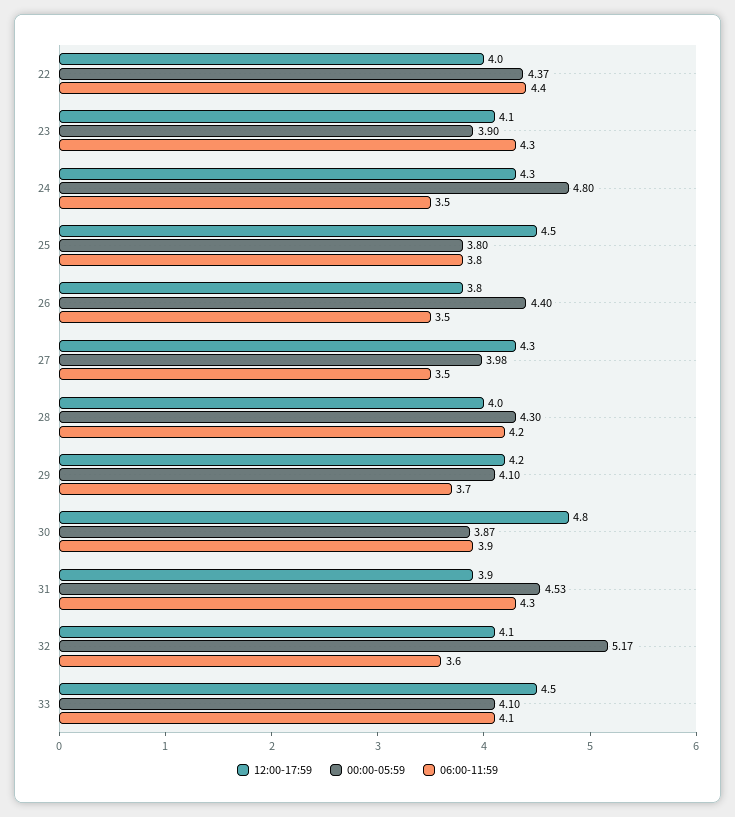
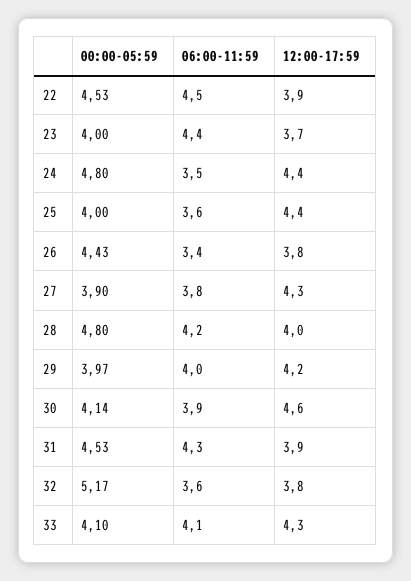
  {
    "12:00-17:59": {
-     "22": 4,
+     "22": 3.9,
-     "23": 4.1,
+     "23": 3.7,
-     "24": 4.3,
+     "24": 4.4,
-     "25": 4.5,
+     "25": 4.4,
      "26": 3.8,
      "27": 4.3,
      "28": 4,
      "29": 4.2,
-     "30": 4.8,
+     "30": 4.6,
      "31": 3.9,
-     "32": 4.1,
+     "32": 3.8,
-     "33": 4.5
+     "33": 4.3
    },
    "00:00-05:59": {
-     "22": 4.37,
+     "22": 4.53,
-     "23": 3.9,
+     "23": 4,
      "24": 4.8,
-     "25": 3.8,
+     "25": 4,
-     "26": 4.4,
+     "26": 4.43,
-     "27": 3.98,
+     "27": 3.9,
-     "28": 4.3,
+     "28": 4.8,
-     "29": 4.1,
+     "29": 3.97,
-     "30": 3.87,
+     "30": 4.14,
      "31": 4.53,
      "32": 5.17,
      "33": 4.1
    },
    "06:00-11:59": {
-     "22": 4.4,
+     "22": 4.5,
-     "23": 4.3,
+     "23": 4.4,
      "24": 3.5,
-     "25": 3.8,
+     "25": 3.6,
-     "26": 3.5,
+     "26": 3.4,
-     "27": 3.5,
+     "27": 3.8,
      "28": 4.2,
-     "29": 3.7,
+     "29": 4,
      "30": 3.9,
      "31": 4.3,
      "32": 3.6,
      "33": 4.1
    }
  }

